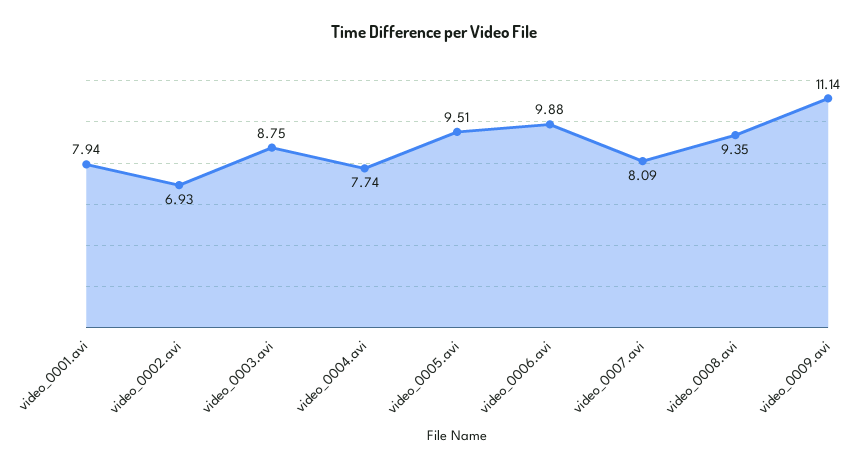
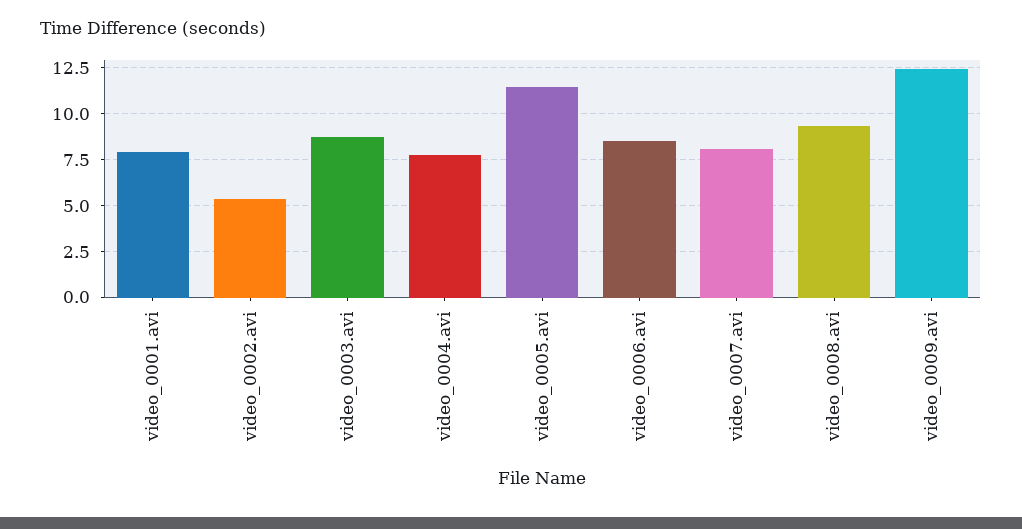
  {
    "video_0001.avi": 7.94,
-   "video_0002.avi": 6.93,
+   "video_0002.avi": 5.5,
    "video_0003.avi": 8.75,
    "video_0004.avi": 7.74,
-   "video_0005.avi": 9.51,
+   "video_0005.avi": 11.5,
-   "video_0006.avi": 9.88,
+   "video_0006.avi": 8.5,
    "video_0007.avi": 8.09,
    "video_0008.avi": 9.35,
-   "video_0009.avi": 11.14
+   "video_0009.avi": 12.5
  }

